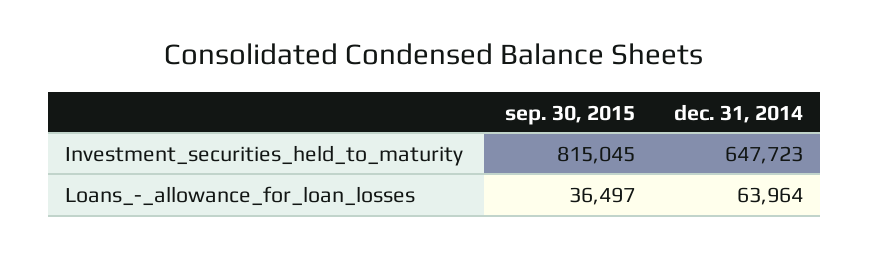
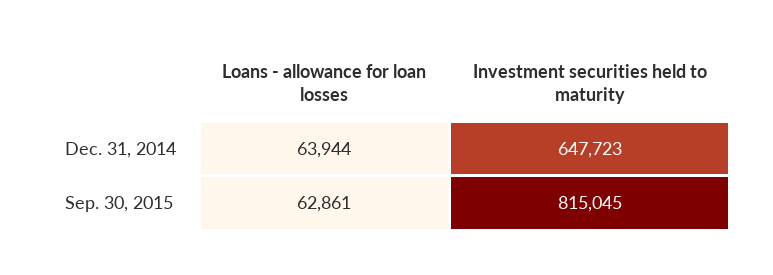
  {
    "sep. 30, 2015": {
      "Investment_securities_held_to_maturity": 815045,
-     "Loans_-_allowance_for_loan_losses": 36497
+     "Loans_-_allowance_for_loan_losses": 62861
    },
    "dec. 31, 2014": {
      "Investment_securities_held_to_maturity": 647723,
-     "Loans_-_allowance_for_loan_losses": 63964
+     "Loans_-_allowance_for_loan_losses": 63944
    }
  }

